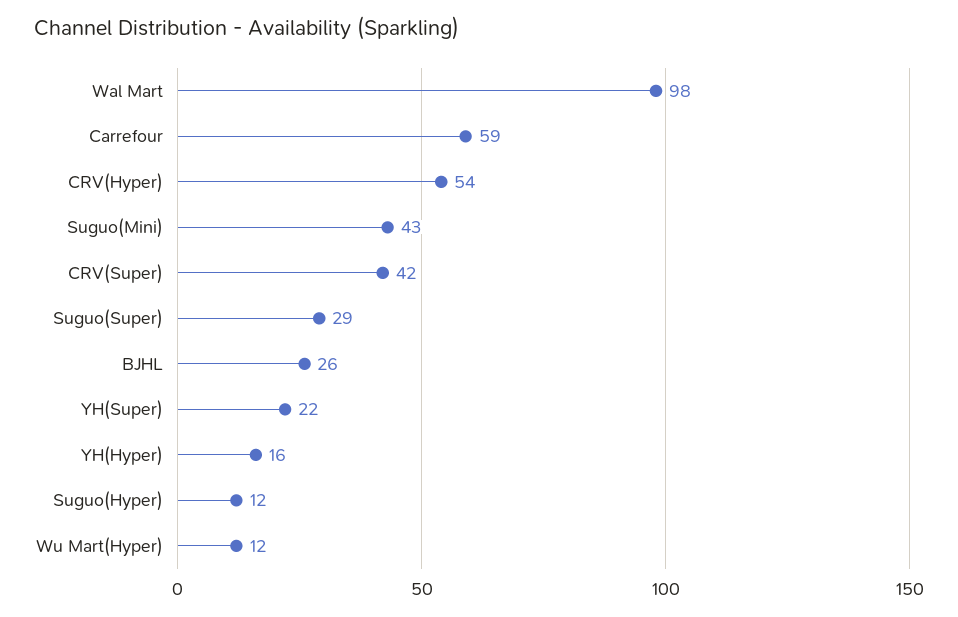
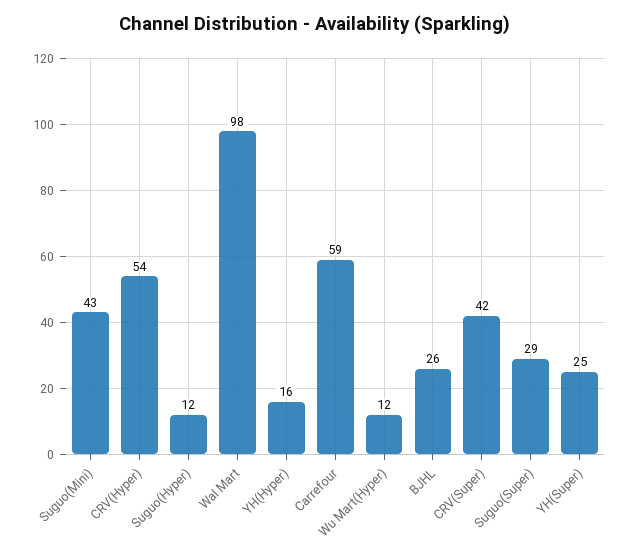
  {
    "Wal Mart": 98,
    "Carrefour": 59,
    "CRV(Hyper)": 54,
    "Suguo(Mini)": 43,
    "CRV(Super)": 42,
    "Suguo(Super)": 29,
    "BJHL": 26,
-   "YH(Super)": 22,
+   "YH(Super)": 25,
    "YH(Hyper)": 16,
    "Suguo(Hyper)": 12,
    "Wu Mart(Hyper)": 12
  }

